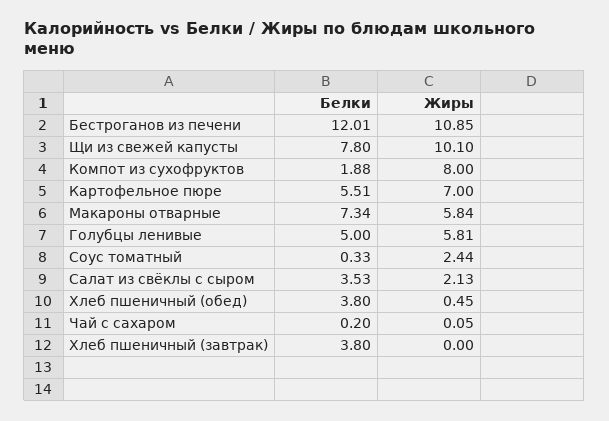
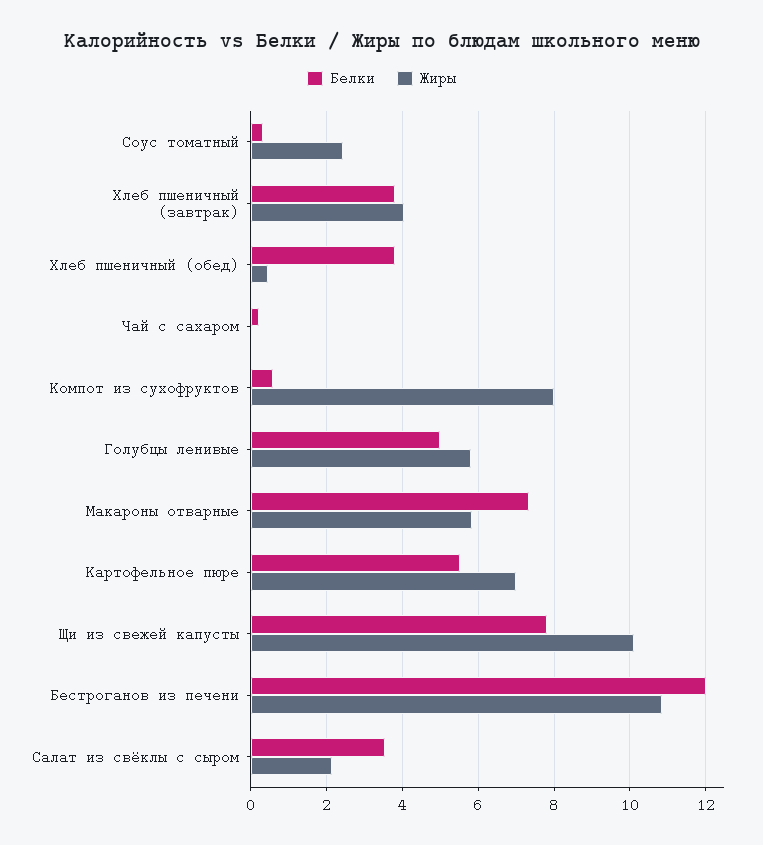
  {
    "Белки": {
      "Бестроганов из печени": 12.01,
      "Щи из свежей капусты": 7.8,
-     "Компот из сухофруктов": 1.88,
+     "Компот из сухофруктов": 0.6,
      "Картофельное пюре": 5.51,
      "Макароны отварные": 7.34,
      "Голубцы ленивые": 5,
      "Соус томатный": 0.33,
      "Салат из свёклы с сыром": 3.53,
      "Хлеб пшеничный (обед)": 3.8,
      "Чай с сахаром": 0.2,
      "Хлеб пшеничный (завтрак)": 3.8
    },
    "Жиры": {
      "Бестроганов из печени": 10.85,
      "Щи из свежей капусты": 10.1,
      "Компот из сухофруктов": 8,
      "Картофельное пюре": 7,
      "Макароны отварные": 5.84,
      "Голубцы ленивые": 5.81,
      "Соус томатный": 2.44,
      "Салат из свёклы с сыром": 2.13,
      "Хлеб пшеничный (обед)": 0.45,
      "Чай с сахаром": 0.05,
-     "Хлеб пшеничный (завтрак)": 0
+     "Хлеб пшеничный (завтрак)": 4
    }
  }

